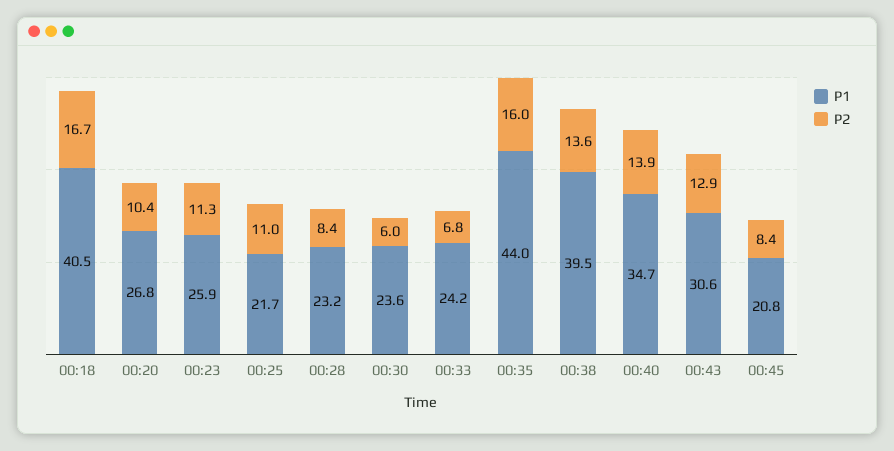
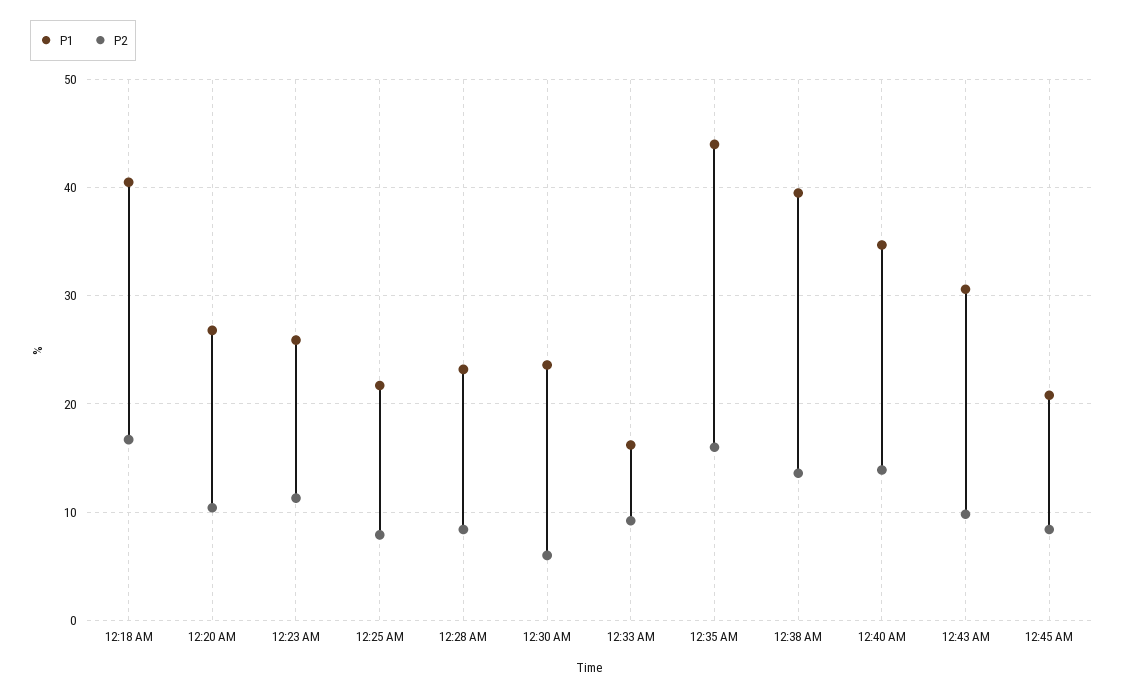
  {
    "P1": {
      "00:18": 40.5,
      "00:20": 26.8,
      "00:23": 25.9,
      "00:25": 21.7,
      "00:28": 23.2,
      "00:30": 23.6,
-     "00:33": 24.2,
+     "00:33": 16,
      "00:35": 44,
      "00:38": 39.5,
      "00:40": 34.7,
      "00:43": 30.6,
      "00:45": 20.8
    },
    "P2": {
      "00:18": 16.7,
      "00:20": 10.4,
      "00:23": 11.3,
-     "00:25": 11,
+     "00:25": 8,
      "00:28": 8.4,
      "00:30": 6,
-     "00:33": 6.8,
+     "00:33": 9,
      "00:35": 16,
      "00:38": 13.6,
      "00:40": 13.9,
-     "00:43": 12.9,
+     "00:43": 10,
      "00:45": 8.4
    }
  }

